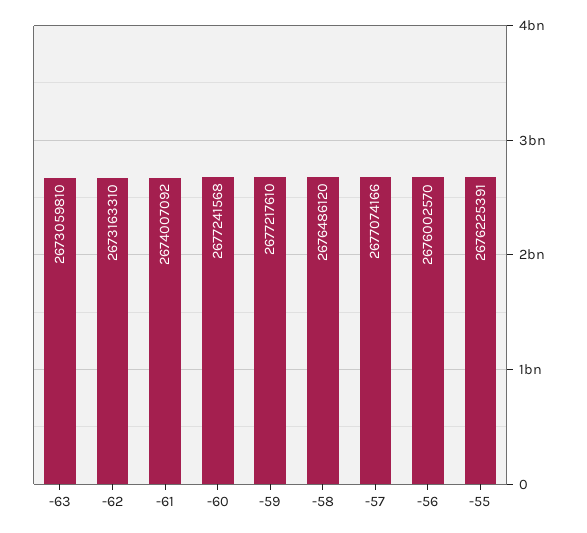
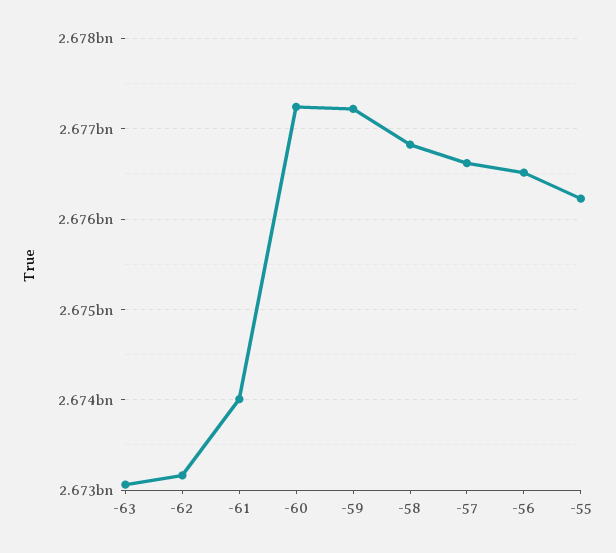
  {
    "-63": 2673059810,
    "-62": 2673163310,
    "-61": 2674007092,
    "-60": 2677241568,
    "-59": 2677217610,
-   "-58": 2676486120,
+   "-58": 2676800000,
-   "-57": 2677074166,
+   "-57": 2676600000,
-   "-56": 2676002570,
+   "-56": 2676500000,
    "-55": 2676225391
  }

